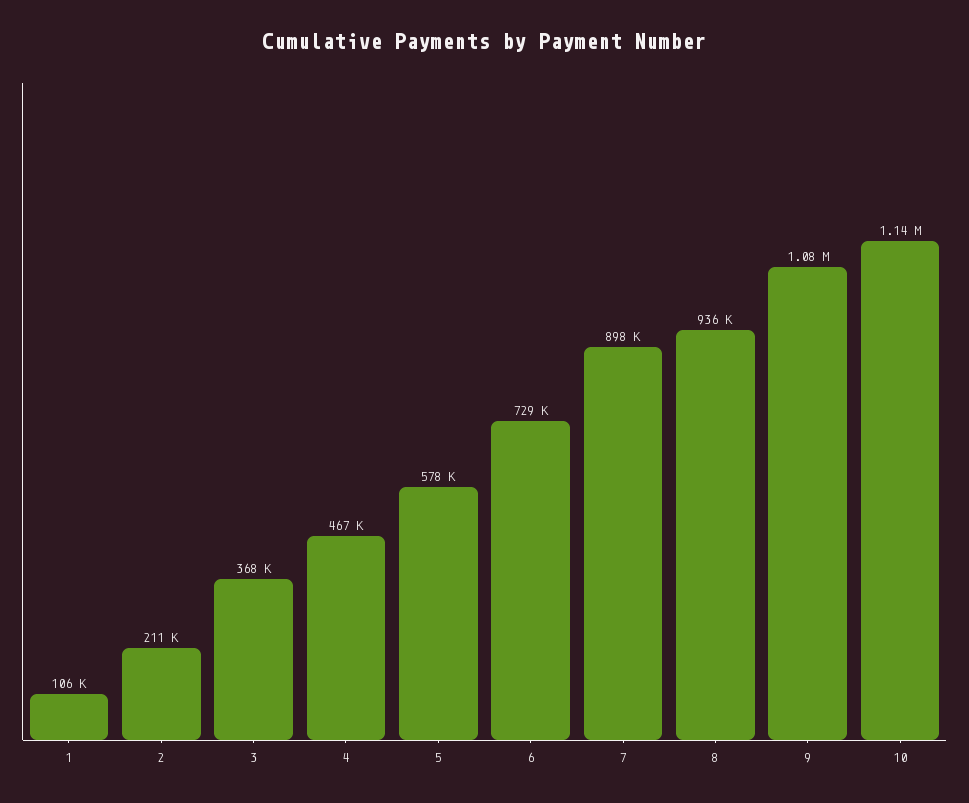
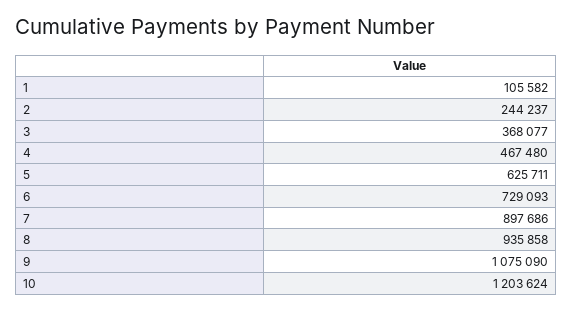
  {
    "1": 105582,
-   "2": 211000,
+   "2": 244237,
    "3": 368077,
    "4": 467480,
-   "5": 578000,
+   "5": 625711,
    "6": 729093,
    "7": 897686,
    "8": 935858,
    "9": 1075090,
-   "10": 1140000
+   "10": 1203624
  }

